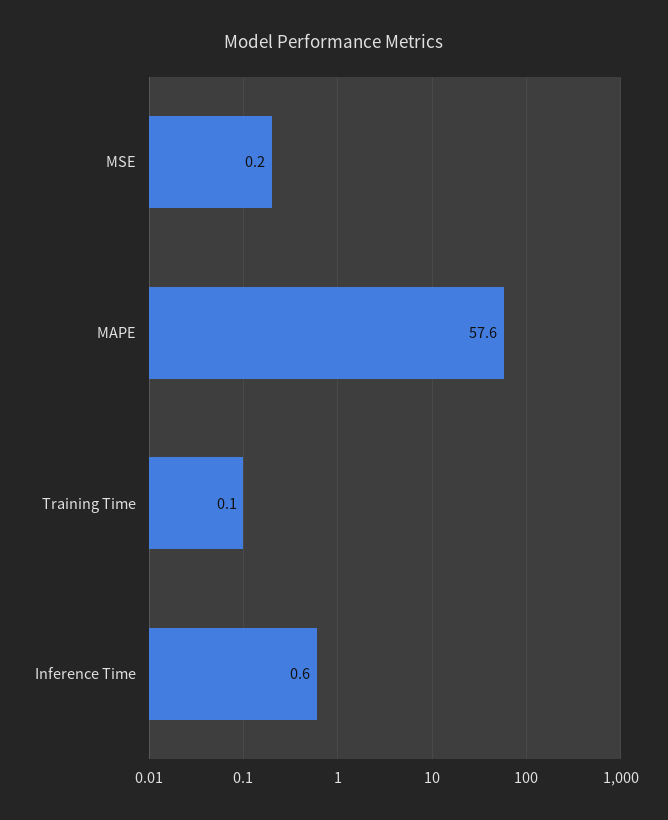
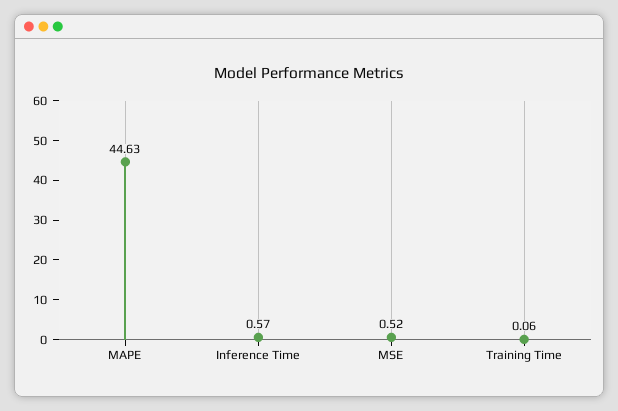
  {
-   "MSE": 0.2,
+   "MSE": 0.52,
-   "MAPE": 57.6,
+   "MAPE": 44.63,
    "Training Time": 0.06,
    "Inference Time": 0.57
  }

